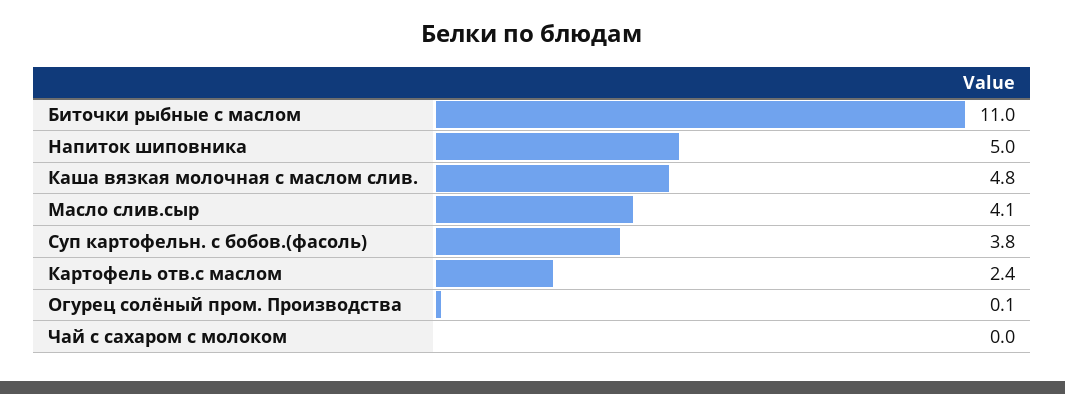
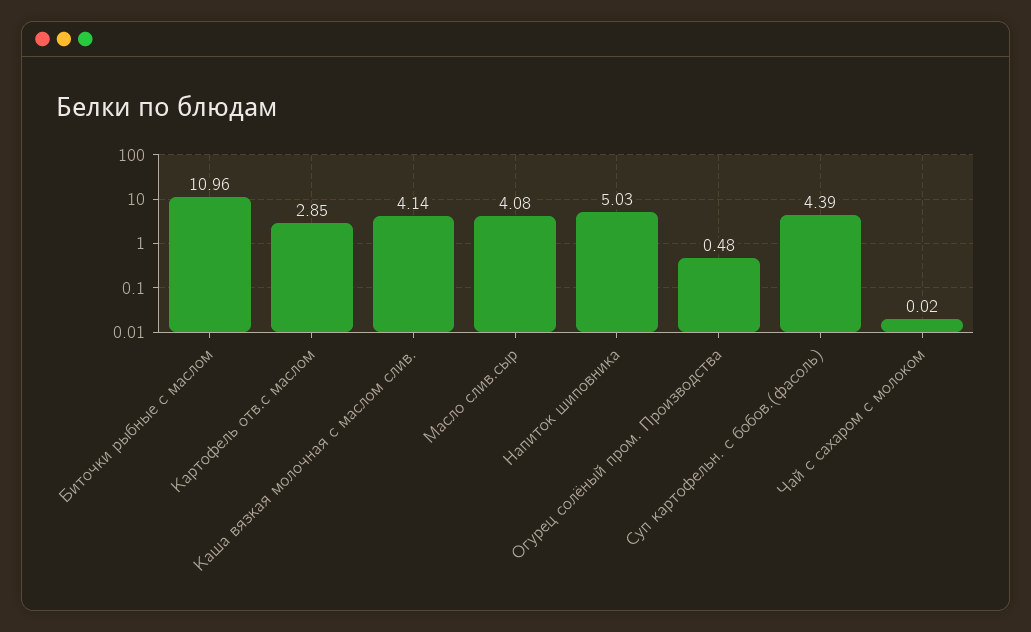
  {
    "Биточки рыбные с маслом": 10.96,
    "Напиток шиповника": 5.03,
-   "Каша вязкая молочная с маслом слив.": 4.8,
+   "Каша вязкая молочная с маслом слив.": 4.14,
    "Масло слив.сыр": 4.08,
-   "Суп картофельн. с бобов.(фасоль)": 3.8,
+   "Суп картофельн. с бобов.(фасоль)": 4.39,
-   "Картофель отв.с маслом": 2.4,
+   "Картофель отв.с маслом": 2.85,
-   "Огурец солёный пром. Производства": 0.1,
+   "Огурец солёный пром. Производства": 0.48,
    "Чай с сахаром с молоком": 0.02
  }

